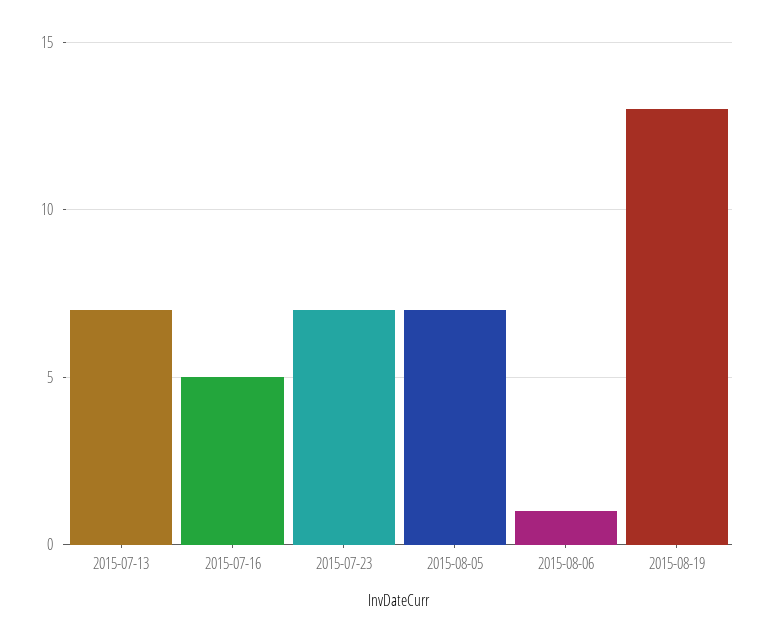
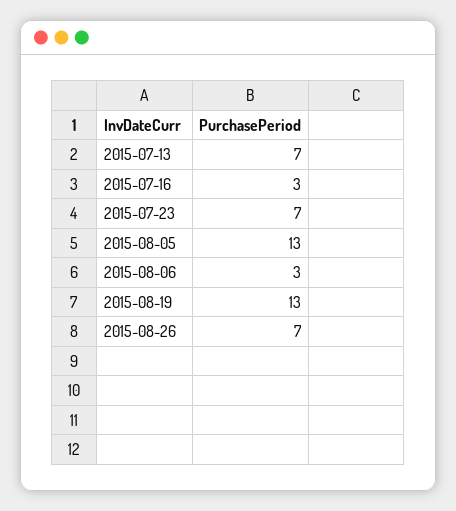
  {
    "2015-07-13": 7,
-   "2015-07-16": 5,
+   "2015-07-16": 3,
    "2015-07-23": 7,
-   "2015-08-05": 7,
+   "2015-08-05": 13,
-   "2015-08-06": 1,
+   "2015-08-06": 3,
-   "2015-08-19": 13
+   "2015-08-19": 13,
+   "2015-08-26": 7
  }

